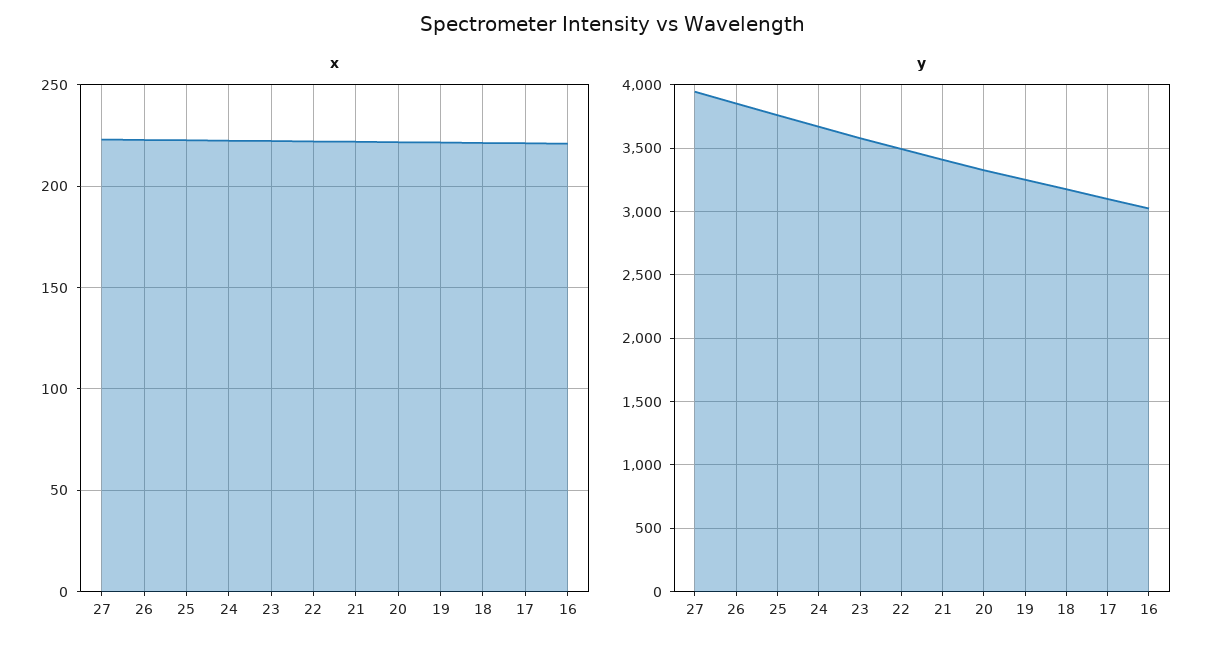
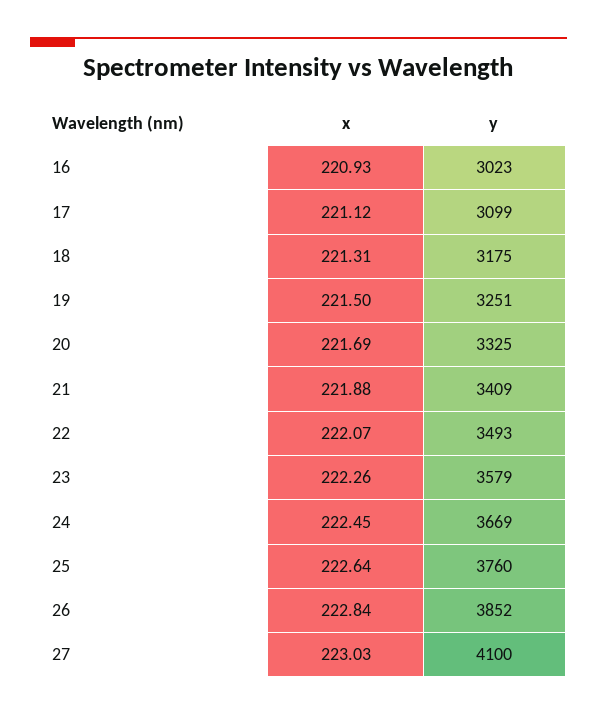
  {
    "x": {
      "27": 223.03,
      "26": 222.84,
      "25": 222.64,
      "24": 222.45,
      "23": 222.26,
      "22": 222.07,
      "21": 221.88,
      "20": 221.69,
      "19": 221.5,
      "18": 221.31,
      "17": 221.12,
      "16": 220.93
    },
    "y": {
-     "27": 3950,
+     "27": 4100,
      "26": 3852,
      "25": 3760,
      "24": 3669,
      "23": 3579,
      "22": 3493,
      "21": 3409,
      "20": 3325,
      "19": 3251,
      "18": 3175,
      "17": 3099,
      "16": 3023
    }
  }

